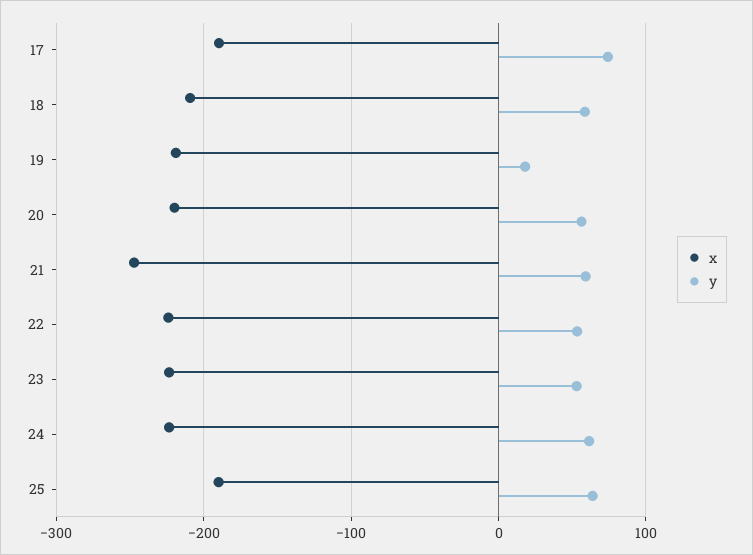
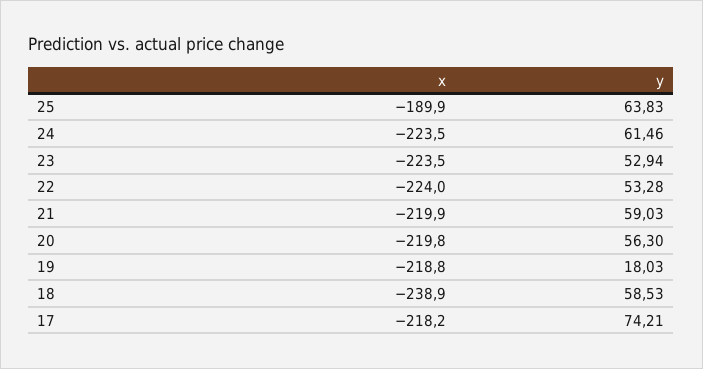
  {
    "x": {
-     "17": -190,
+     "17": -218.2,
-     "18": -210,
+     "18": -238.9,
      "19": -218.8,
      "20": -219.8,
-     "21": -250,
+     "21": -219.9,
      "22": -224,
      "23": -223.5,
      "24": -223.5,
      "25": -189.9
    },
    "y": {
      "17": 74.21,
      "18": 58.53,
      "19": 18.03,
      "20": 56.3,
      "21": 59.03,
      "22": 53.28,
      "23": 52.94,
      "24": 61.46,
      "25": 63.83
    }
  }

